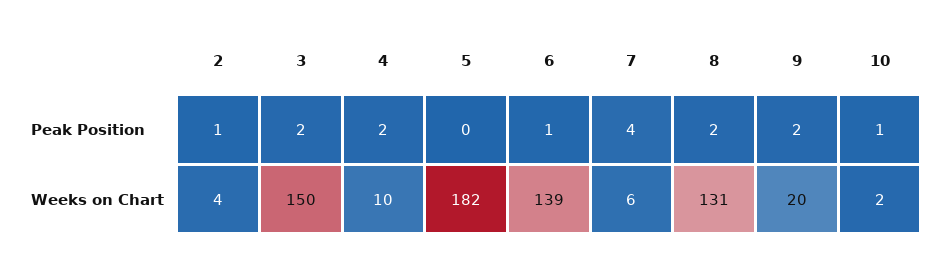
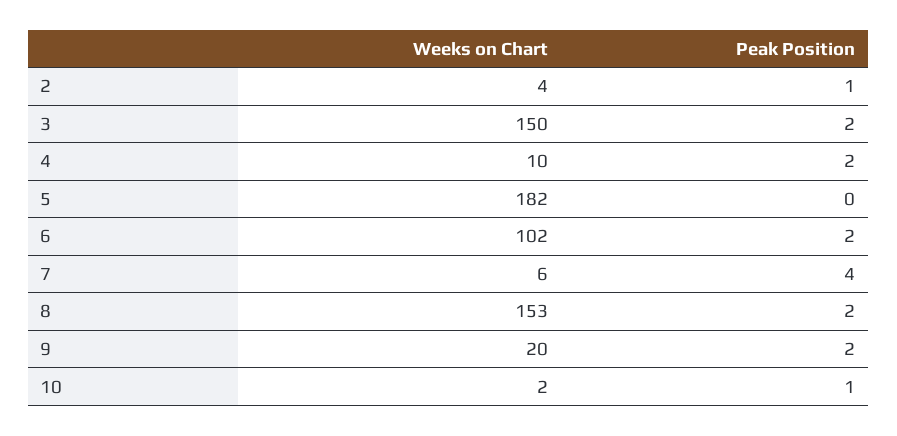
  {
    "2": {
      "Peak Position": 1,
      "Weeks on Chart": 4
    },
    "3": {
      "Peak Position": 2,
      "Weeks on Chart": 150
    },
    "4": {
      "Peak Position": 2,
      "Weeks on Chart": 10
    },
    "5": {
      "Peak Position": 0,
      "Weeks on Chart": 182
    },
    "6": {
-     "Peak Position": 1,
+     "Peak Position": 2,
-     "Weeks on Chart": 139
+     "Weeks on Chart": 102
    },
    "7": {
      "Peak Position": 4,
      "Weeks on Chart": 6
    },
    "8": {
      "Peak Position": 2,
-     "Weeks on Chart": 131
+     "Weeks on Chart": 153
    },
    "9": {
      "Peak Position": 2,
      "Weeks on Chart": 20
    },
    "10": {
      "Peak Position": 1,
      "Weeks on Chart": 2
    }
  }

